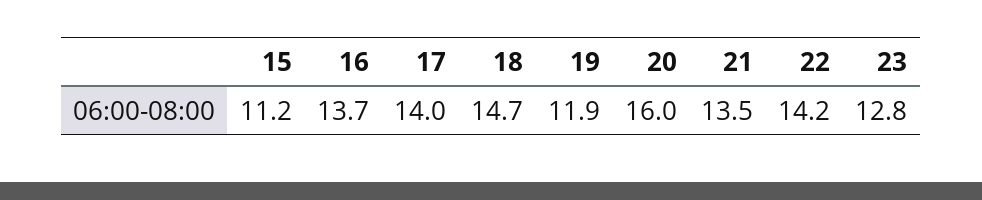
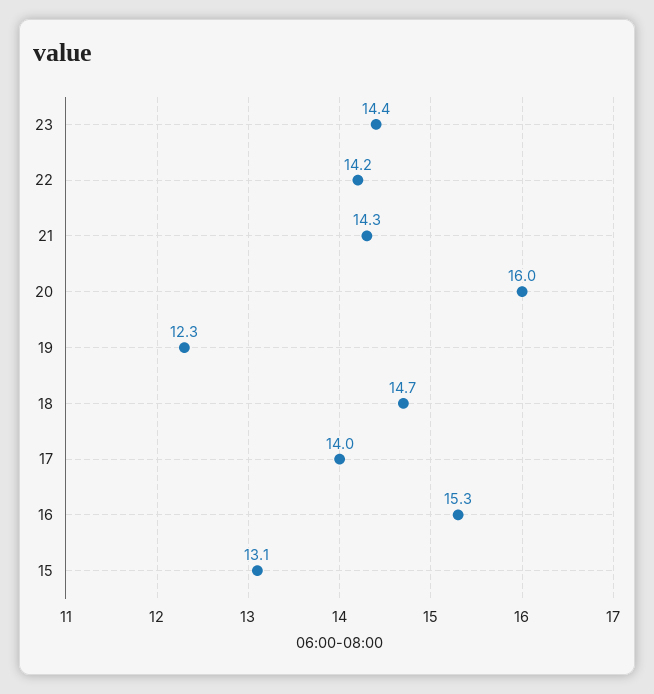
  {
-   "15": 11.2,
+   "15": 13.1,
-   "16": 13.7,
+   "16": 15.3,
    "17": 14,
    "18": 14.7,
-   "19": 11.9,
+   "19": 12.3,
    "20": 16,
-   "21": 13.5,
+   "21": 14.3,
    "22": 14.2,
-   "23": 12.8
+   "23": 14.4
  }

